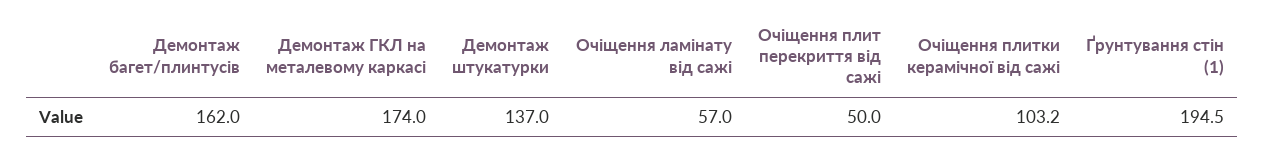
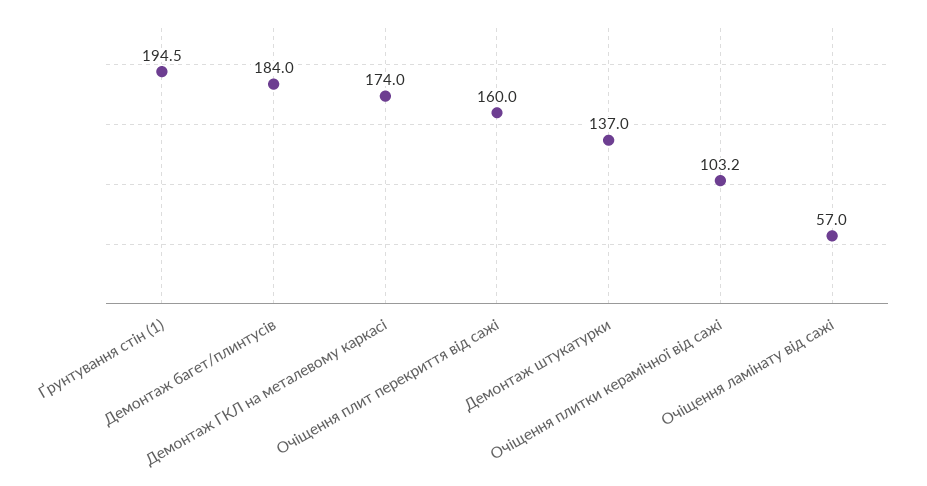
  {
-   "Демонтаж багет/плинтусів": 162,
+   "Демонтаж багет/плинтусів": 184,
    "Демонтаж ГКЛ на металевому каркасі": 174,
    "Демонтаж штукатурки": 137,
    "Очіщення ламінату від сажі": 57,
-   "Очіщення плит перекриття від сажі": 50,
+   "Очіщення плит перекриття від сажі": 160,
    "Очіщення плитки керамічної від сажі": 103.2,
    "Ґрунтування стін (1)": 194.5
  }

